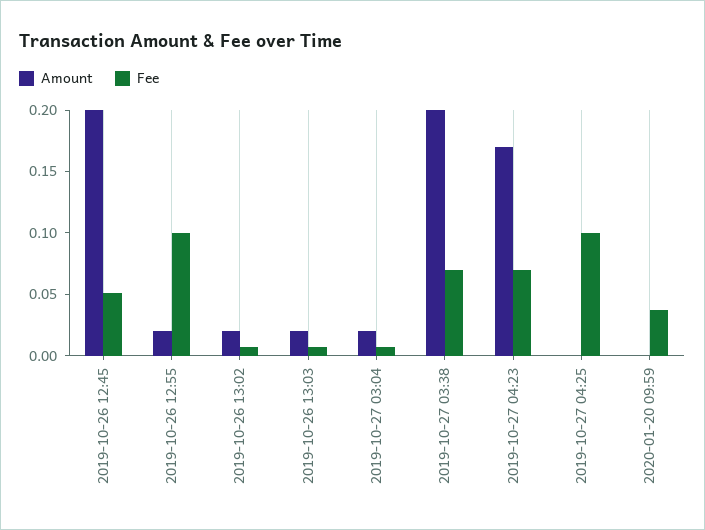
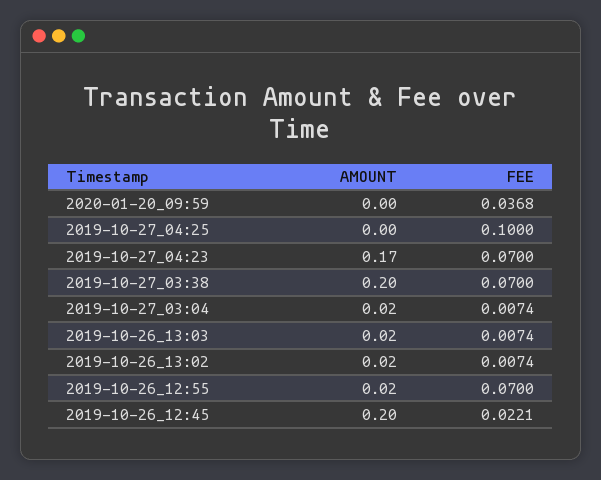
  {
    "Amount": {
      "2019-10-26 12:45": 0.2,
      "2019-10-26 12:55": 0.02,
      "2019-10-26 13:02": 0.02,
      "2019-10-26 13:03": 0.02,
      "2019-10-27 03:04": 0.02,
      "2019-10-27 03:38": 0.2,
      "2019-10-27 04:23": 0.17,
      "2019-10-27 04:25": 0,
      "2020-01-20 09:59": 0
    },
    "Fee": {
-     "2019-10-26 12:45": 0.05,
+     "2019-10-26 12:45": 0.0221,
-     "2019-10-26 12:55": 0.1,
+     "2019-10-26 12:55": 0.07,
      "2019-10-26 13:02": 0.0074,
      "2019-10-26 13:03": 0.0074,
      "2019-10-27 03:04": 0.0074,
      "2019-10-27 03:38": 0.07,
      "2019-10-27 04:23": 0.07,
      "2019-10-27 04:25": 0.1,
      "2020-01-20 09:59": 0.0368
    }
  }

